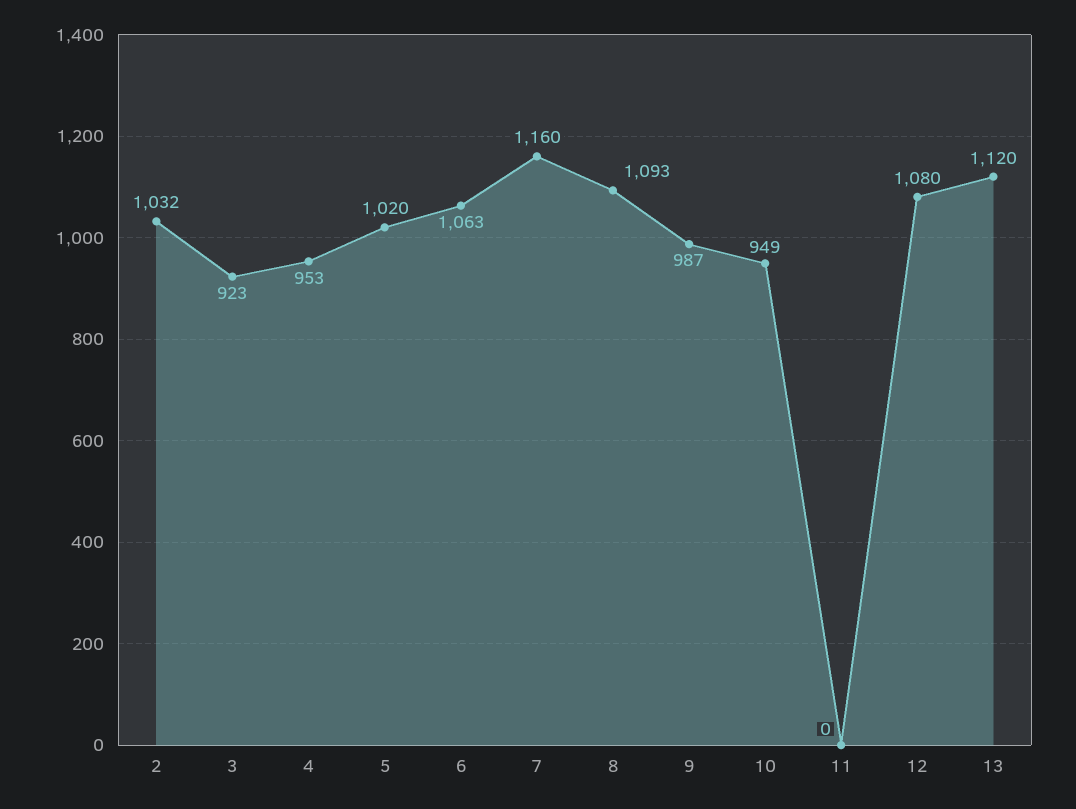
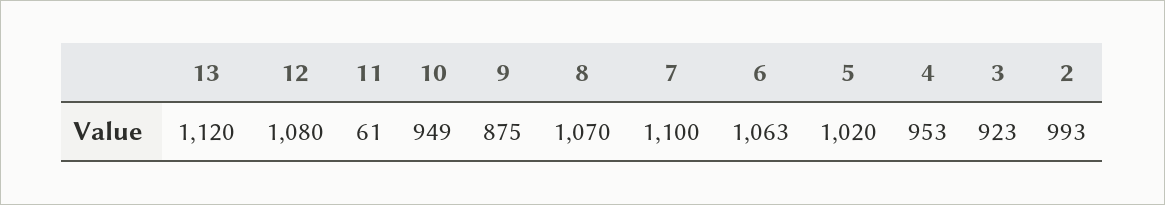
  {
-   "2": 1032,
+   "2": 993,
    "3": 923,
    "4": 953,
    "5": 1020,
    "6": 1063,
-   "7": 1160,
+   "7": 1100,
-   "8": 1093,
+   "8": 1070,
-   "9": 987,
+   "9": 875,
    "10": 949,
-   "11": 0,
+   "11": 61,
    "12": 1080,
    "13": 1120
  }

